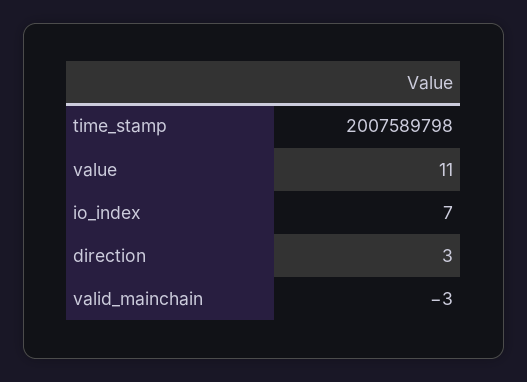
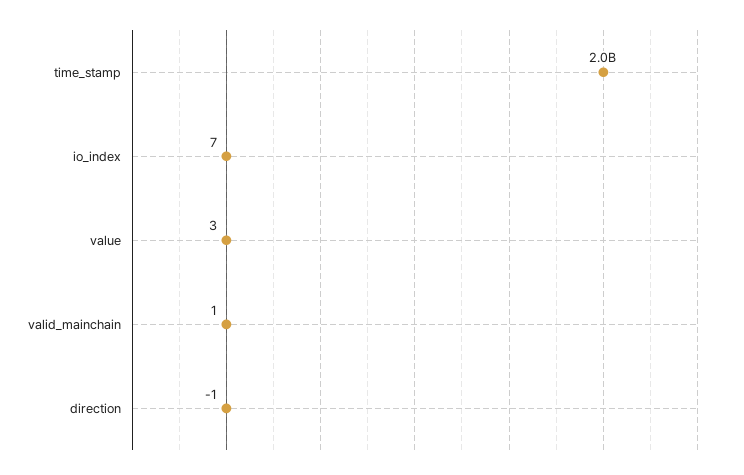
  {
    "time_stamp": 2007589798,
-   "value": 11,
+   "value": 3,
    "io_index": 7,
-   "direction": 3,
+   "direction": -1,
-   "valid_mainchain": -3
+   "valid_mainchain": 1
  }

